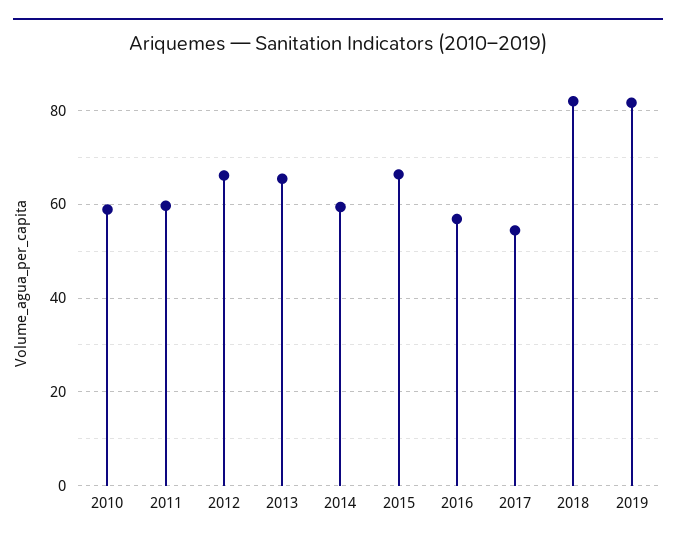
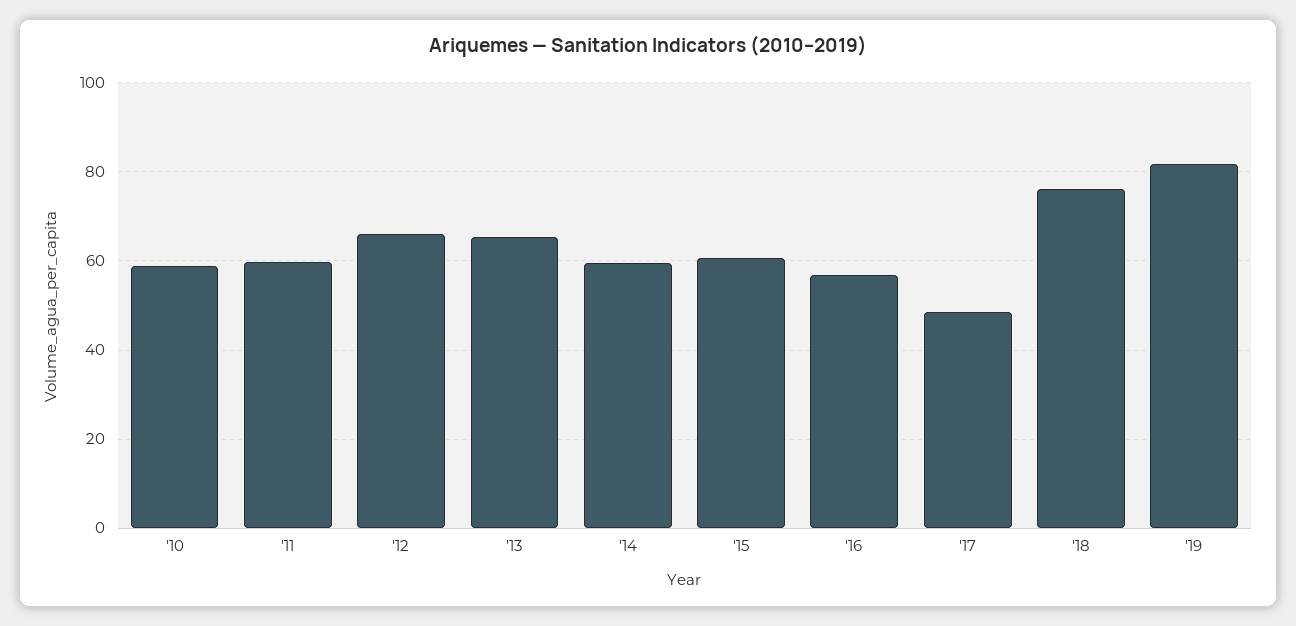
  {
    "2010": 58,
    "2011": 60,
    "2012": 66,
    "2013": 66,
    "2014": 60,
-   "2015": 66,
+   "2015": 60,
    "2016": 56,
-   "2017": 54,
+   "2017": 48,
-   "2018": 82,
+   "2018": 76,
    "2019": 82
  }

